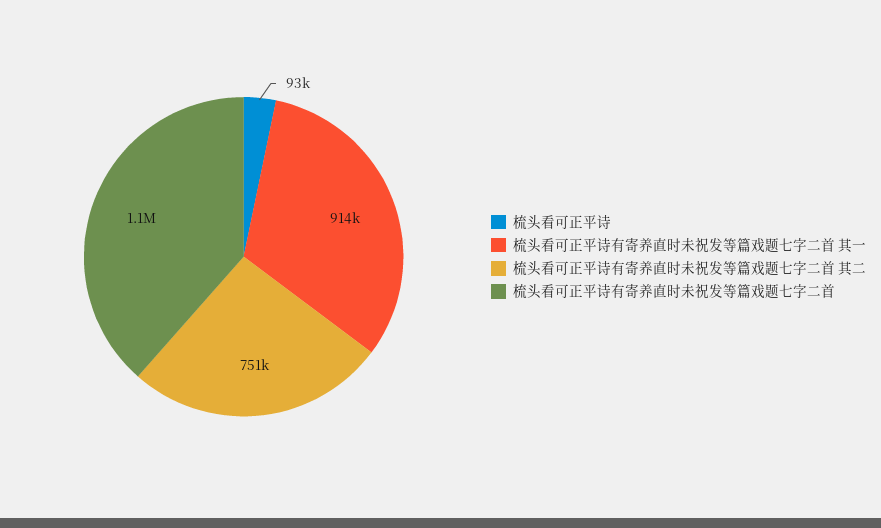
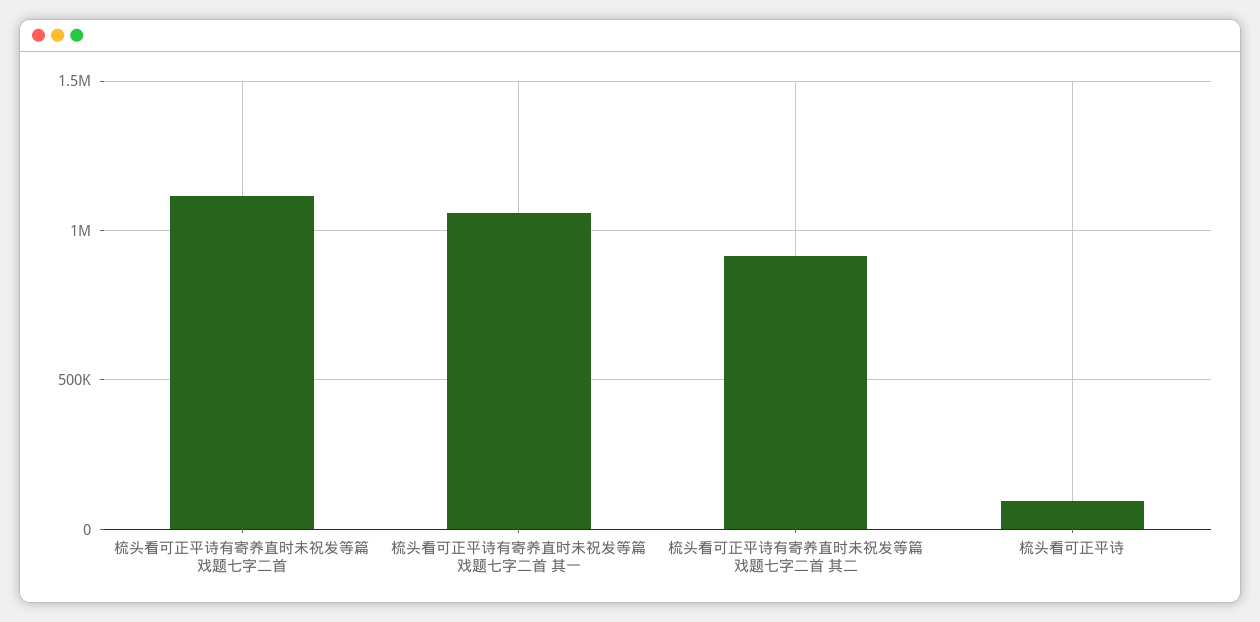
  {
    "梳头看可正平诗": 93000,
-   "梳头看可正平诗有寄养直时未祝发等篇戏题七字二首 其一": 914000,
+   "梳头看可正平诗有寄养直时未祝发等篇戏题七字二首 其一": 1050000,
-   "梳头看可正平诗有寄养直时未祝发等篇戏题七字二首 其二": 751000,
+   "梳头看可正平诗有寄养直时未祝发等篇戏题七字二首 其二": 900000,
    "梳头看可正平诗有寄养直时未祝发等篇戏题七字二首": 1100000
  }

